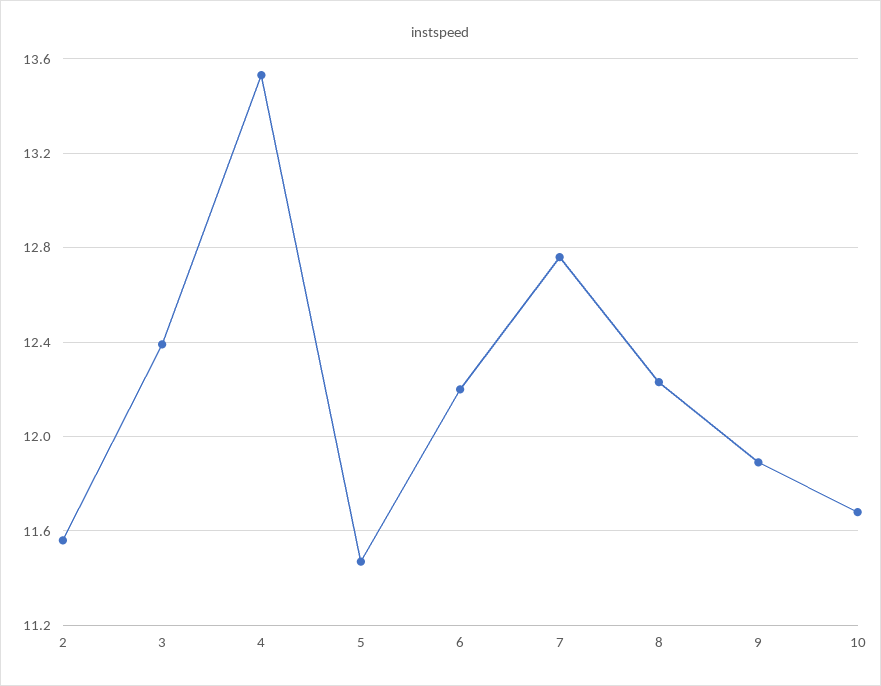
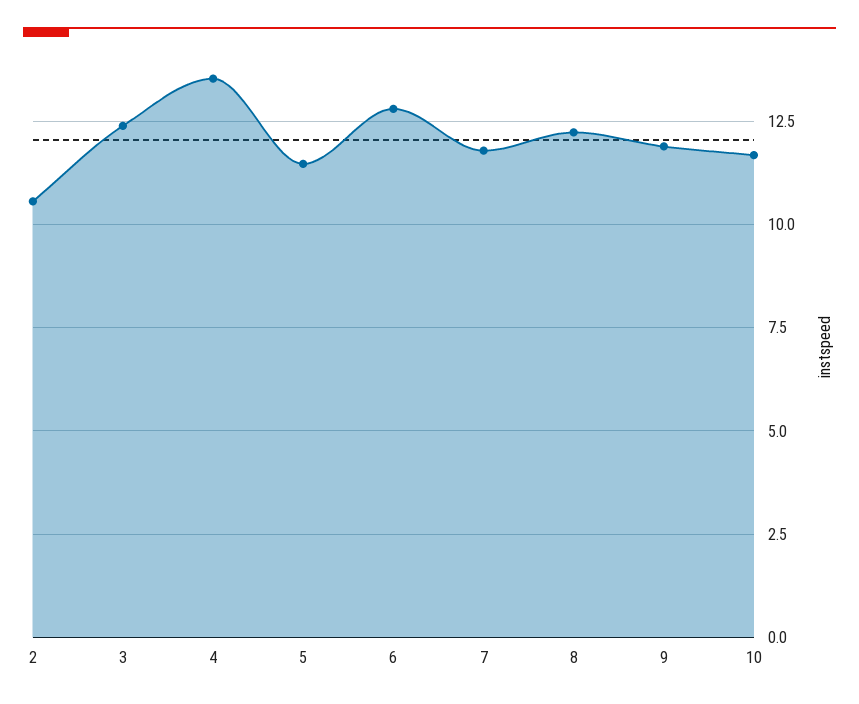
  {
-   "2": 11.55,
+   "2": 10.5,
    "3": 12.4,
    "4": 13.55,
    "5": 11.45,
-   "6": 12.2,
+   "6": 12.75,
-   "7": 12.75,
+   "7": 11.75,
    "8": 12.25,
    "9": 11.9,
    "10": 11.7
  }

